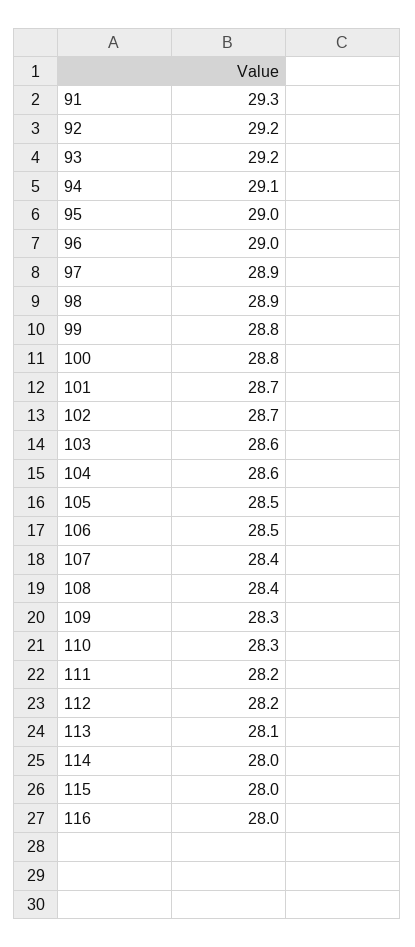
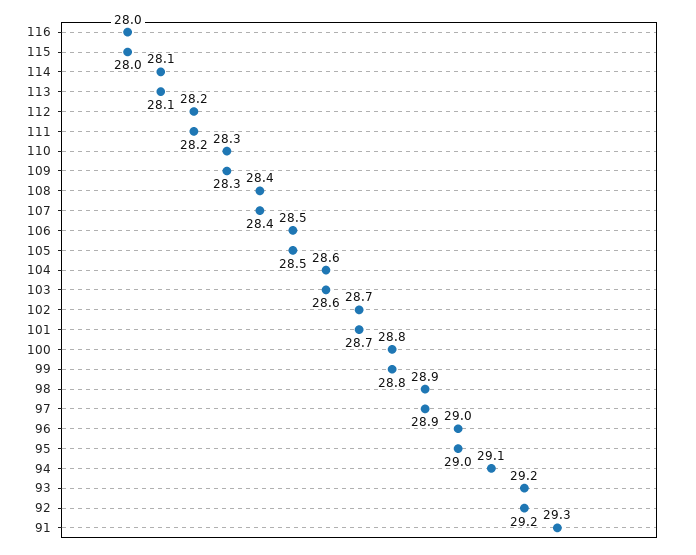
  {
    "91": 29.3,
    "92": 29.2,
    "93": 29.2,
    "94": 29.1,
    "95": 29,
    "96": 29,
    "97": 28.9,
    "98": 28.9,
    "99": 28.8,
    "100": 28.8,
    "101": 28.7,
    "102": 28.7,
    "103": 28.6,
    "104": 28.6,
    "105": 28.5,
    "106": 28.5,
    "107": 28.4,
    "108": 28.4,
    "109": 28.3,
    "110": 28.3,
    "111": 28.2,
    "112": 28.2,
    "113": 28.1,
-   "114": 28,
+   "114": 28.1,
    "115": 28,
    "116": 28
  }

